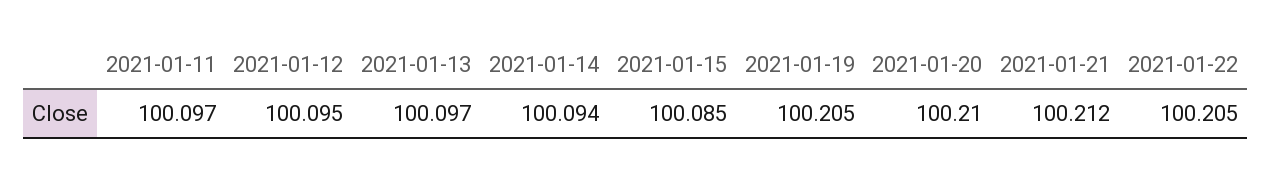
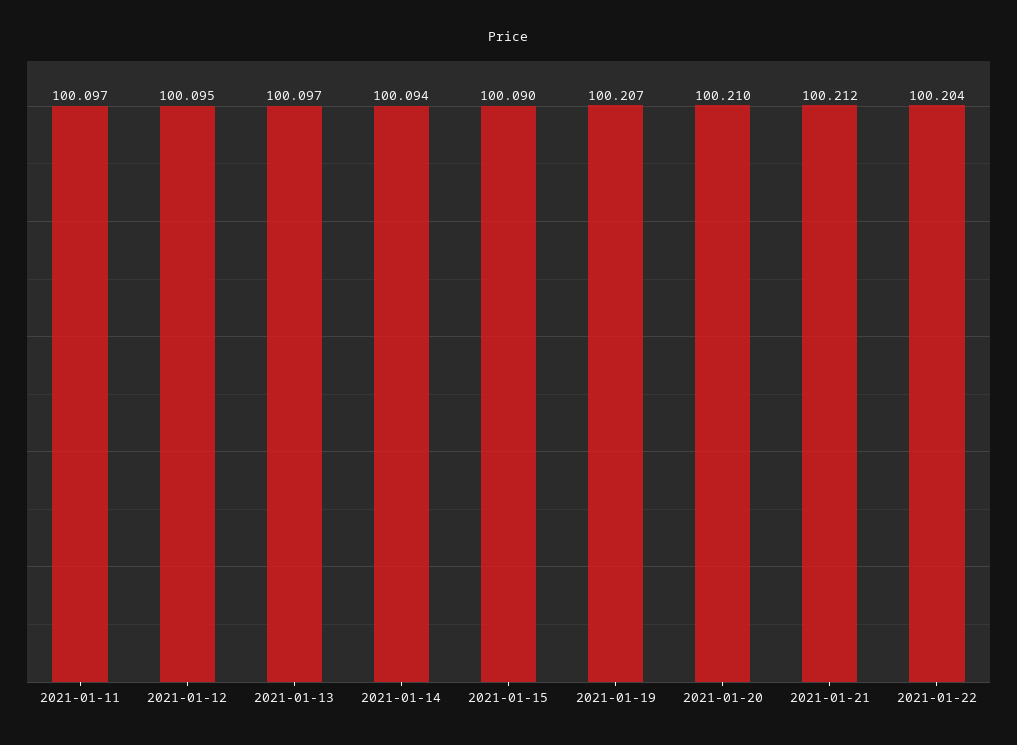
  {
    "2021-01-11": 100.097,
    "2021-01-12": 100.095,
    "2021-01-13": 100.097,
    "2021-01-14": 100.094,
-   "2021-01-15": 100.085,
+   "2021-01-15": 100.09,
-   "2021-01-19": 100.205,
+   "2021-01-19": 100.207,
    "2021-01-20": 100.21,
    "2021-01-21": 100.212,
-   "2021-01-22": 100.205
+   "2021-01-22": 100.204
  }

